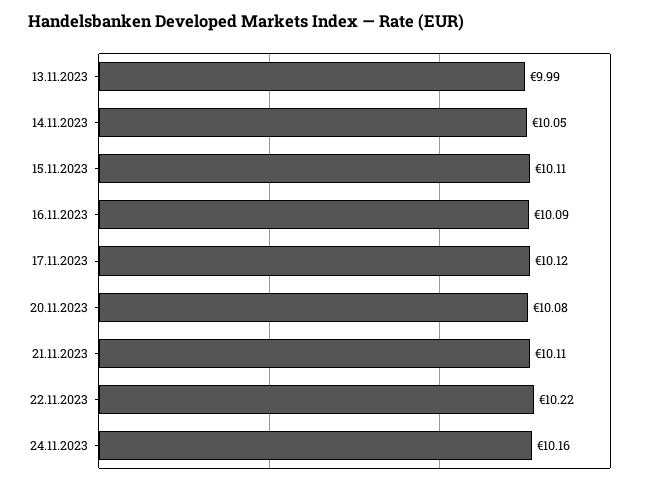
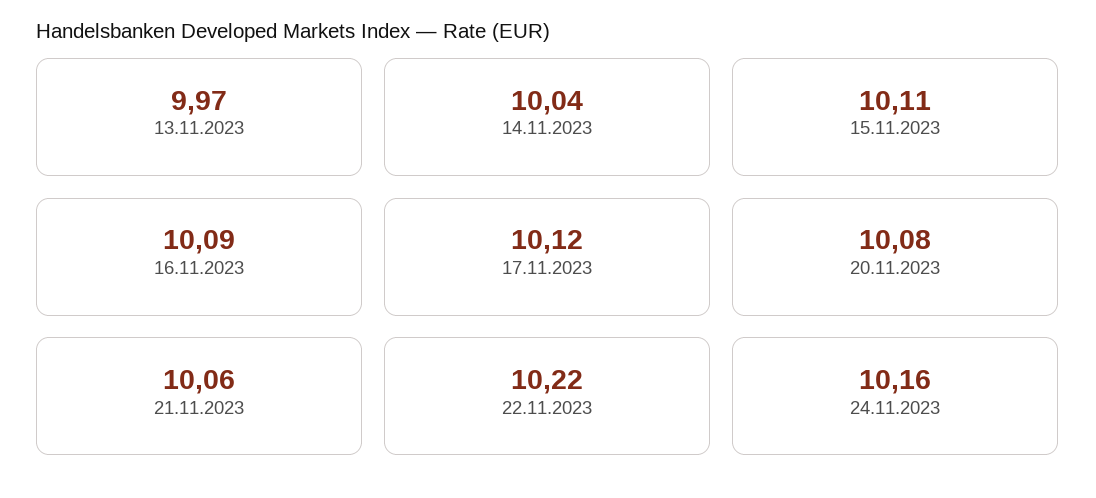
  {
-   "13.11.2023": 9.99,
+   "13.11.2023": 9.97,
-   "14.11.2023": 10.05,
+   "14.11.2023": 10.04,
    "15.11.2023": 10.11,
    "16.11.2023": 10.09,
    "17.11.2023": 10.12,
    "20.11.2023": 10.08,
-   "21.11.2023": 10.11,
+   "21.11.2023": 10.06,
    "22.11.2023": 10.22,
    "24.11.2023": 10.16
  }

